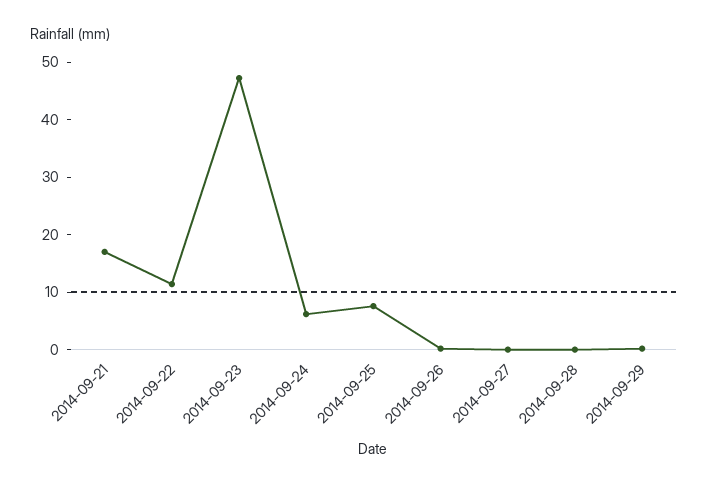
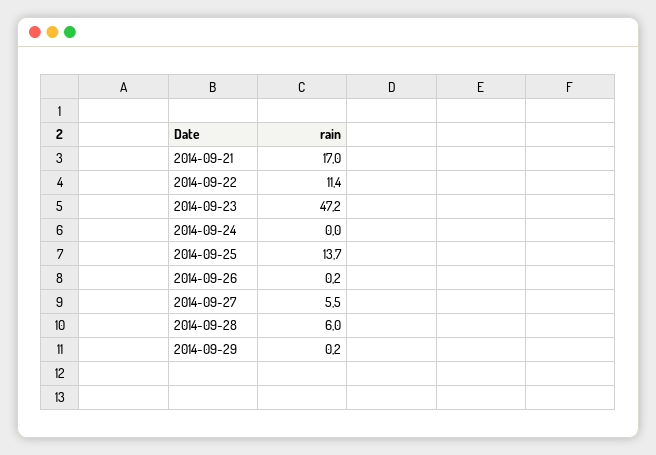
  {
    "2014-09-21": 17,
    "2014-09-22": 11.4,
    "2014-09-23": 47.2,
-   "2014-09-24": 6,
+   "2014-09-24": 0,
-   "2014-09-25": 8,
+   "2014-09-25": 13.7,
    "2014-09-26": 0.2,
-   "2014-09-27": 0,
+   "2014-09-27": 5.5,
-   "2014-09-28": 0,
+   "2014-09-28": 6,
    "2014-09-29": 0.2
  }

